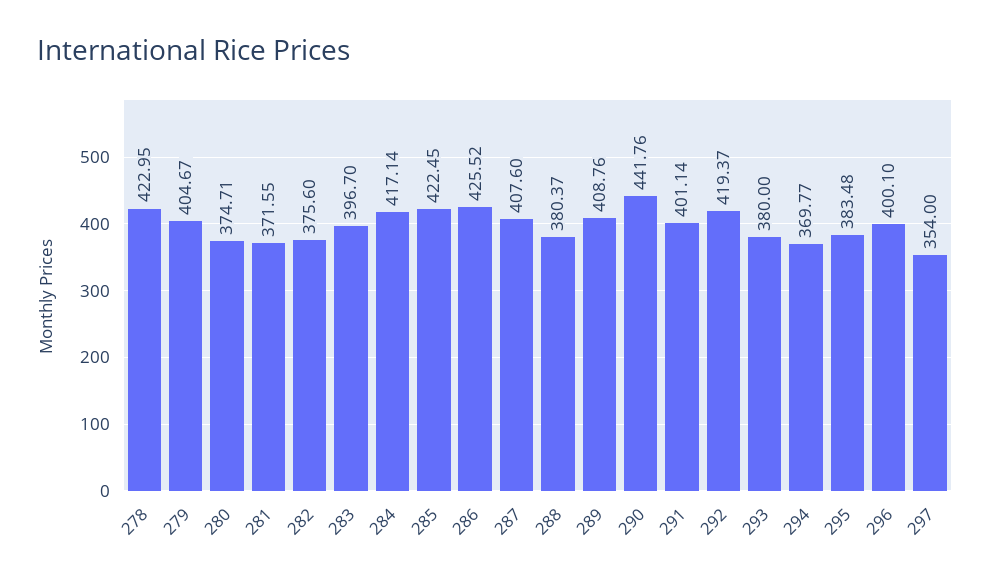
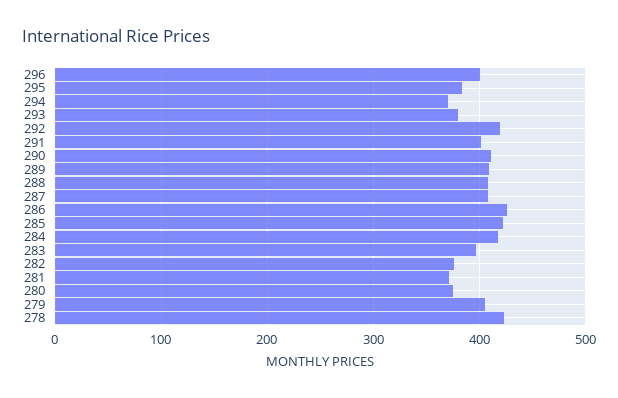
  {
    "278": 422.95,
    "279": 404.67,
    "280": 374.71,
    "281": 371.55,
    "282": 375.6,
    "283": 396.7,
    "284": 417.14,
    "285": 422.45,
    "286": 425.52,
    "287": 407.6,
-   "288": 380.37,
+   "288": 410,
    "289": 408.76,
-   "290": 441.76,
+   "290": 410,
    "291": 401.14,
    "292": 419.37,
    "293": 380,
    "294": 369.77,
    "295": 383.48,
-   "296": 400.1,
+   "296": 400.1
-   "297": 354
  }

